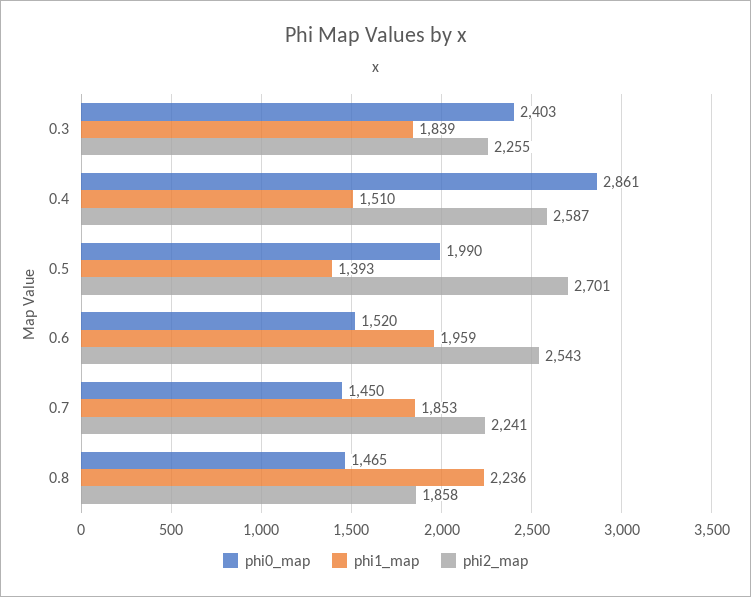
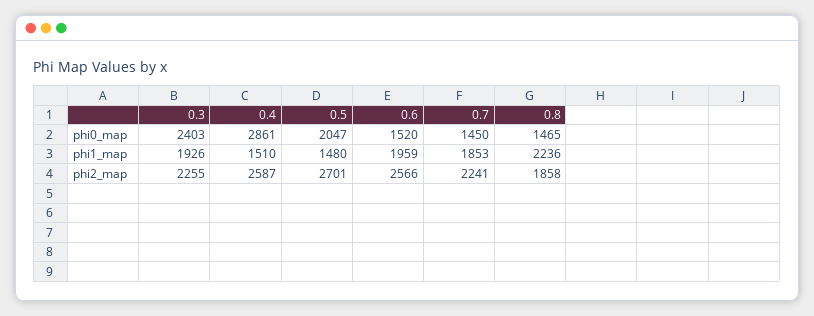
  {
    "phi0_map": {
      "0.3": 2403,
      "0.4": 2861,
-     "0.5": 1990,
+     "0.5": 2047,
      "0.6": 1520,
      "0.7": 1450,
      "0.8": 1465
    },
    "phi1_map": {
-     "0.3": 1839,
+     "0.3": 1926,
      "0.4": 1510,
-     "0.5": 1393,
+     "0.5": 1480,
      "0.6": 1959,
      "0.7": 1853,
      "0.8": 2236
    },
    "phi2_map": {
      "0.3": 2255,
      "0.4": 2587,
      "0.5": 2701,
-     "0.6": 2543,
+     "0.6": 2566,
      "0.7": 2241,
      "0.8": 1858
    }
  }

